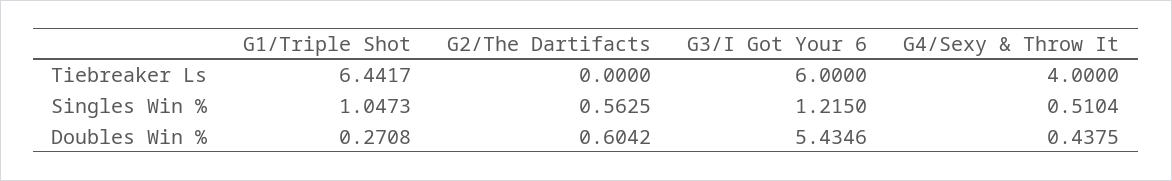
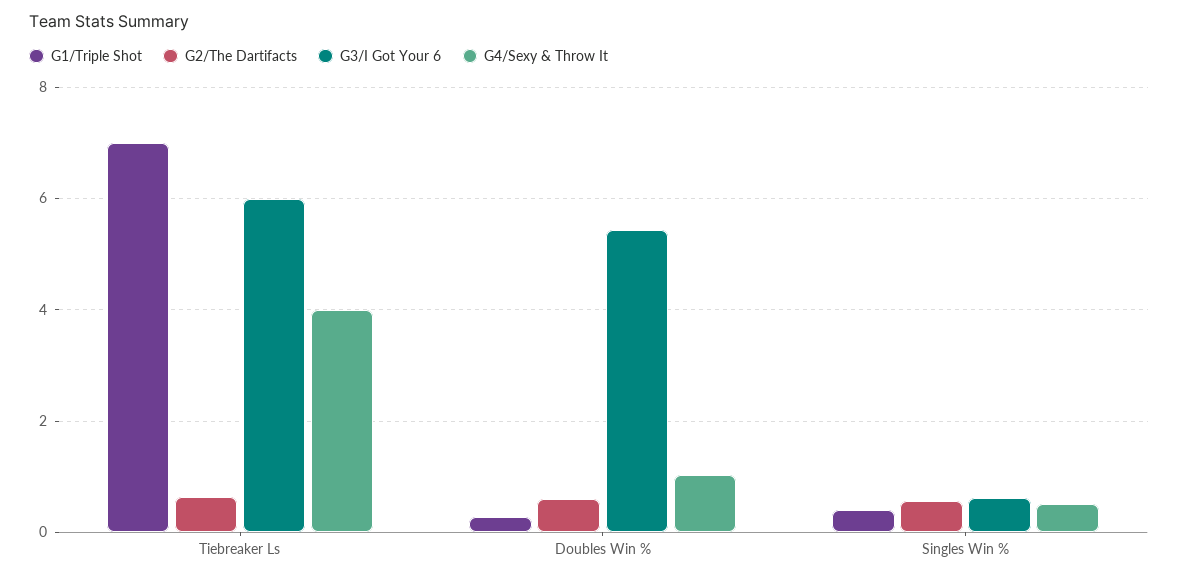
  {
    "G1/Triple Shot": {
-     "Tiebreaker Ls": 6.4417,
+     "Tiebreaker Ls": 7,
-     "Singles Win %": 1.0473,
+     "Singles Win %": 0.4,
      "Doubles Win %": 0.2708
    },
    "G2/The Dartifacts": {
-     "Tiebreaker Ls": 0,
+     "Tiebreaker Ls": 0.6,
      "Singles Win %": 0.5625,
      "Doubles Win %": 0.6042
    },
    "G3/I Got Your 6": {
      "Tiebreaker Ls": 6,
-     "Singles Win %": 1.215,
+     "Singles Win %": 0.6,
      "Doubles Win %": 5.4346
    },
    "G4/Sexy & Throw It": {
      "Tiebreaker Ls": 4,
      "Singles Win %": 0.5104,
-     "Doubles Win %": 0.4375
+     "Doubles Win %": 1
    }
  }

